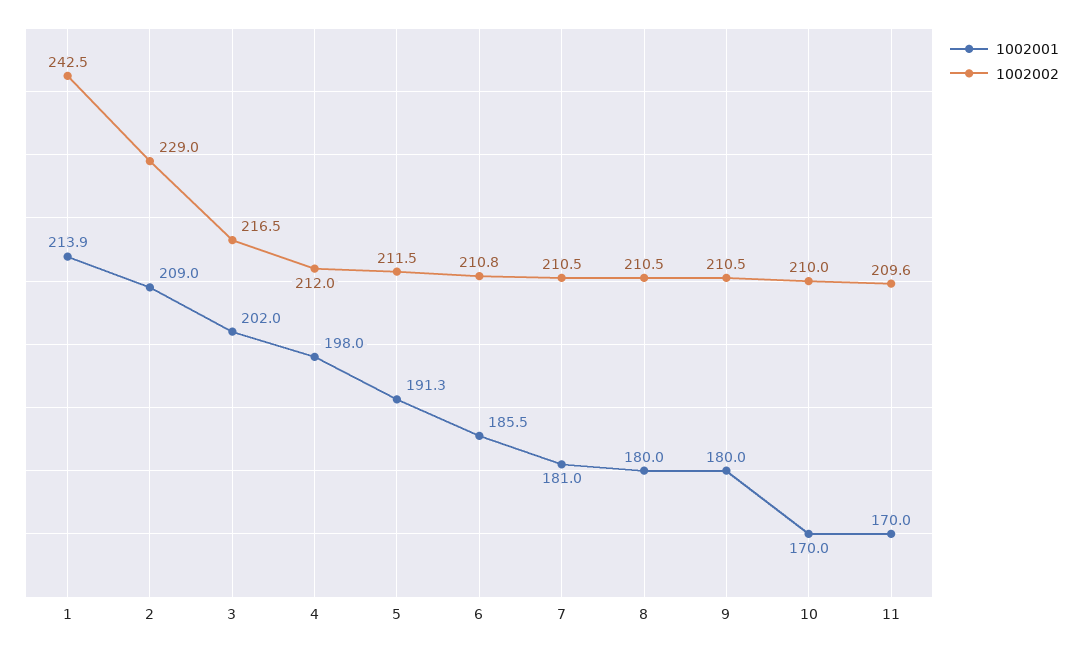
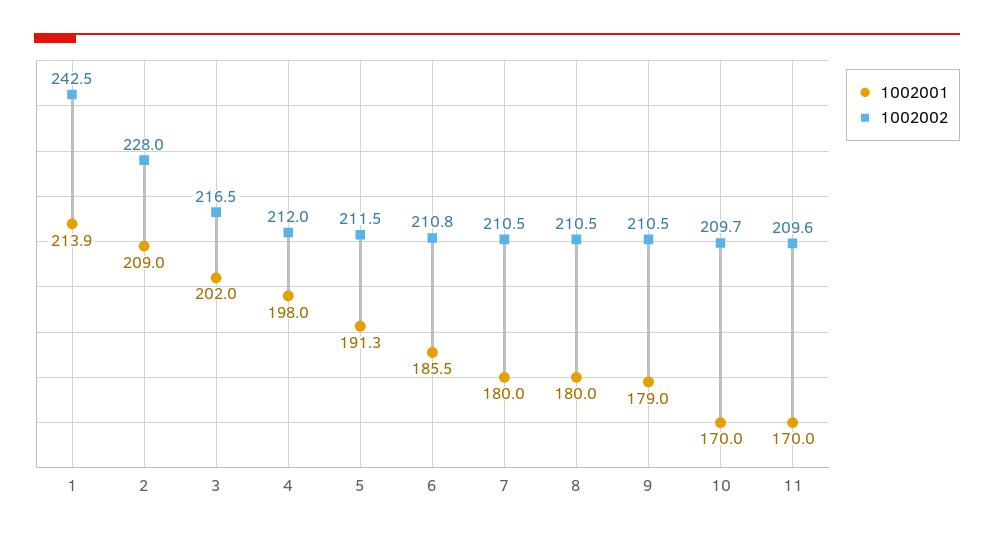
  {
    "1002001": {
      "1": 213.9,
      "2": 209,
      "3": 202,
      "4": 198,
      "5": 191.3,
      "6": 185.5,
-     "7": 181,
+     "7": 180,
      "8": 180,
-     "9": 180,
+     "9": 179,
      "10": 170,
      "11": 170
    },
    "1002002": {
      "1": 242.5,
-     "2": 229,
+     "2": 228,
      "3": 216.5,
      "4": 212,
      "5": 211.5,
      "6": 210.8,
      "7": 210.5,
      "8": 210.5,
      "9": 210.5,
-     "10": 210,
+     "10": 209.7,
      "11": 209.6
    }
  }

